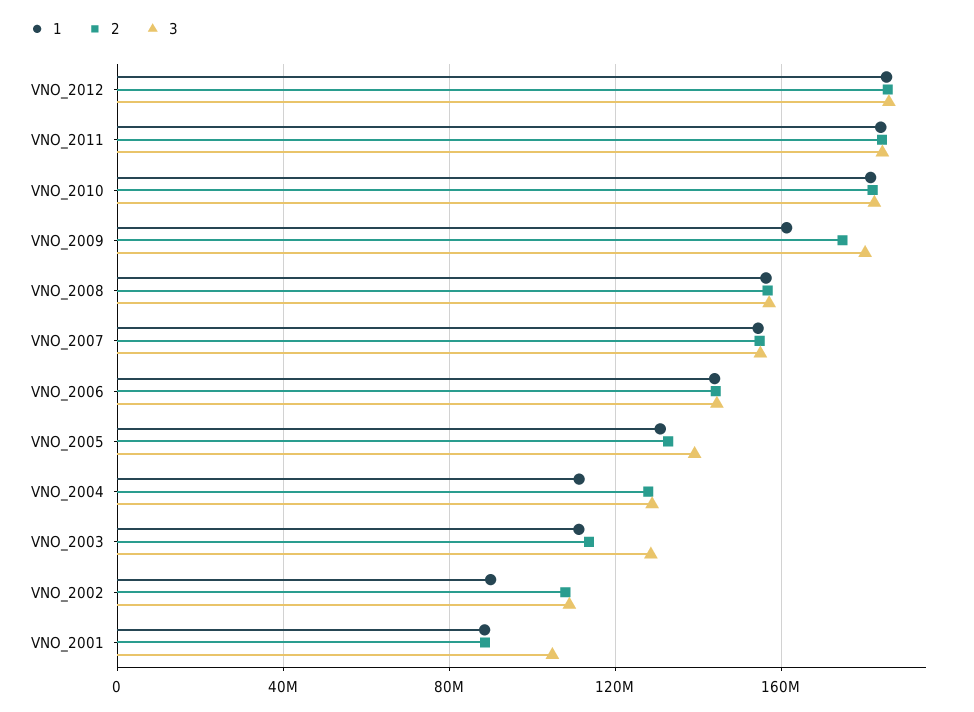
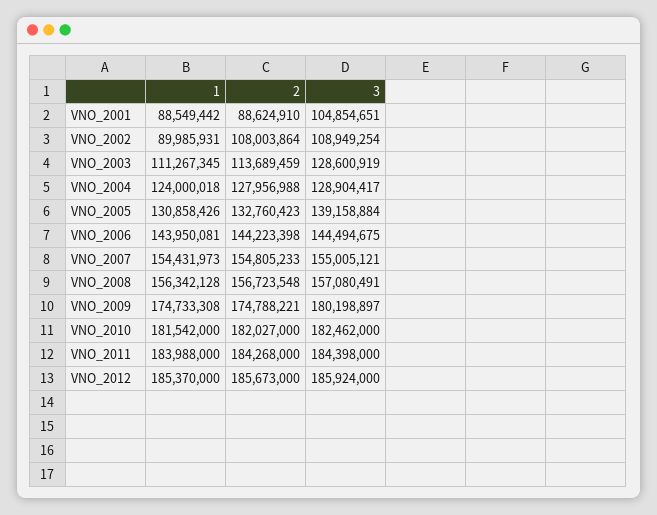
  {
    "1": {
      "VNO_2012": 185370000,
      "VNO_2011": 183988000,
      "VNO_2010": 181542000,
-     "VNO_2009": 160000000,
+     "VNO_2009": 174733308,
      "VNO_2008": 156342128,
      "VNO_2007": 154431973,
      "VNO_2006": 143950081,
      "VNO_2005": 130858426,
-     "VNO_2004": 110000000,
+     "VNO_2004": 124000018,
      "VNO_2003": 111267345,
      "VNO_2002": 89985931,
      "VNO_2001": 88549442
    },
    "2": {
      "VNO_2012": 185673000,
      "VNO_2011": 184268000,
      "VNO_2010": 182027000,
      "VNO_2009": 174788221,
      "VNO_2008": 156723548,
      "VNO_2007": 154805233,
      "VNO_2006": 144223398,
      "VNO_2005": 132760423,
      "VNO_2004": 127956988,
      "VNO_2003": 113689459,
      "VNO_2002": 108003864,
      "VNO_2001": 88624910
    },
    "3": {
      "VNO_2012": 185924000,
      "VNO_2011": 184398000,
      "VNO_2010": 182462000,
      "VNO_2009": 180198897,
      "VNO_2008": 157080491,
      "VNO_2007": 155005121,
      "VNO_2006": 144494675,
      "VNO_2005": 139158884,
      "VNO_2004": 128904417,
      "VNO_2003": 128600919,
      "VNO_2002": 108949254,
      "VNO_2001": 104854651
    }
  }

